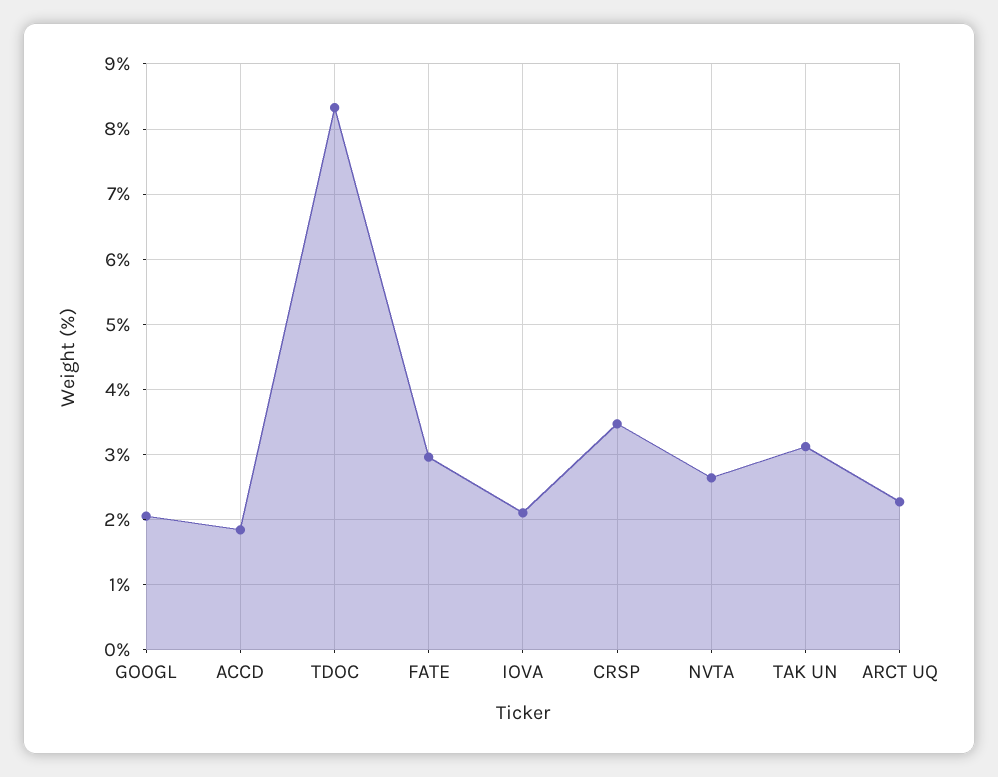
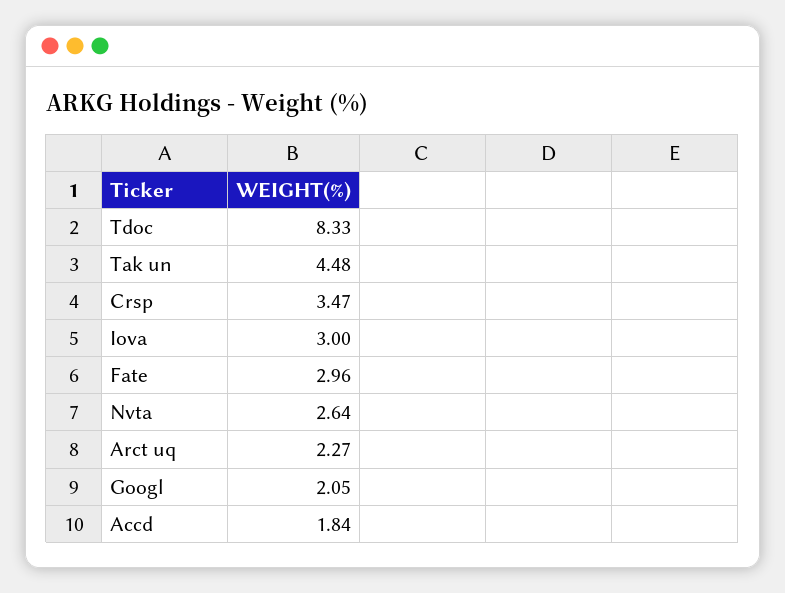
  {
    "GOOGL": 2.05,
    "ACCD": 1.84,
    "TDOC": 8.33,
    "FATE": 2.96,
-   "IOVA": 2.1,
+   "IOVA": 3,
    "CRSP": 3.47,
    "NVTA": 2.64,
-   "TAK UN": 3.1,
+   "TAK UN": 4.48,
    "ARCT UQ": 2.27
  }

